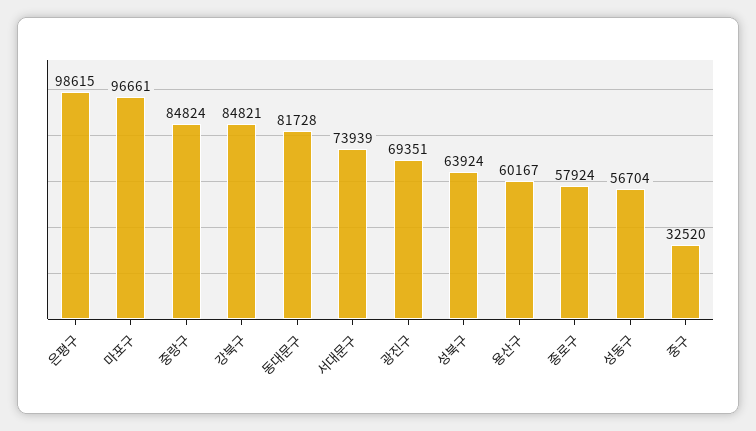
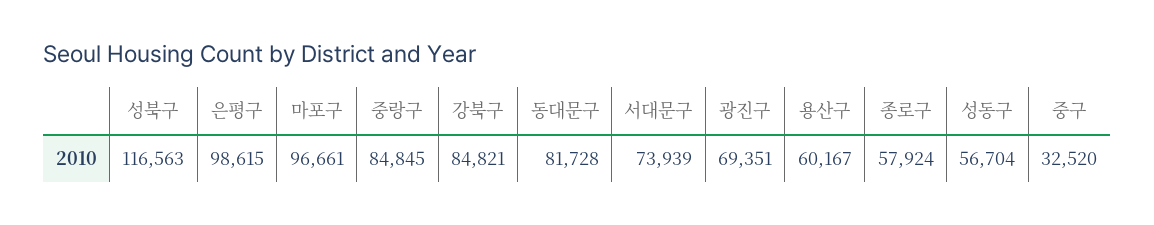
  {
    "은평구": 98615,
    "마포구": 96661,
-   "중랑구": 84824,
+   "중랑구": 84845,
    "강북구": 84821,
    "동대문구": 81728,
    "서대문구": 73939,
    "광진구": 69351,
-   "성북구": 63924,
+   "성북구": 116563,
    "용산구": 60167,
    "종로구": 57924,
    "성동구": 56704,
    "중구": 32520
  }

